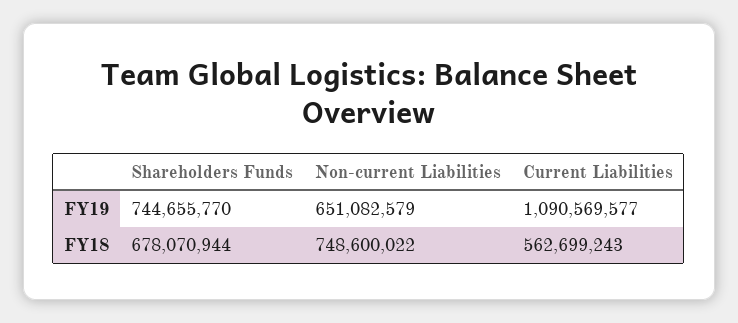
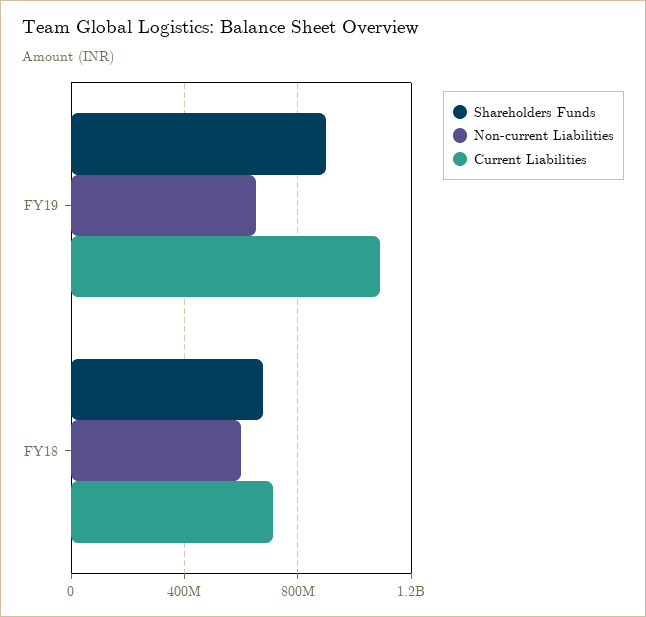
  {
    "Shareholders Funds": {
-     "FY19": 744655770,
+     "FY19": 900000000,
      "FY18": 678070944
    },
    "Non-current Liabilities": {
      "FY19": 651082579,
-     "FY18": 748600022
+     "FY18": 600000000
    },
    "Current Liabilities": {
      "FY19": 1090569577,
-     "FY18": 562699243
+     "FY18": 700000000
    }
  }

